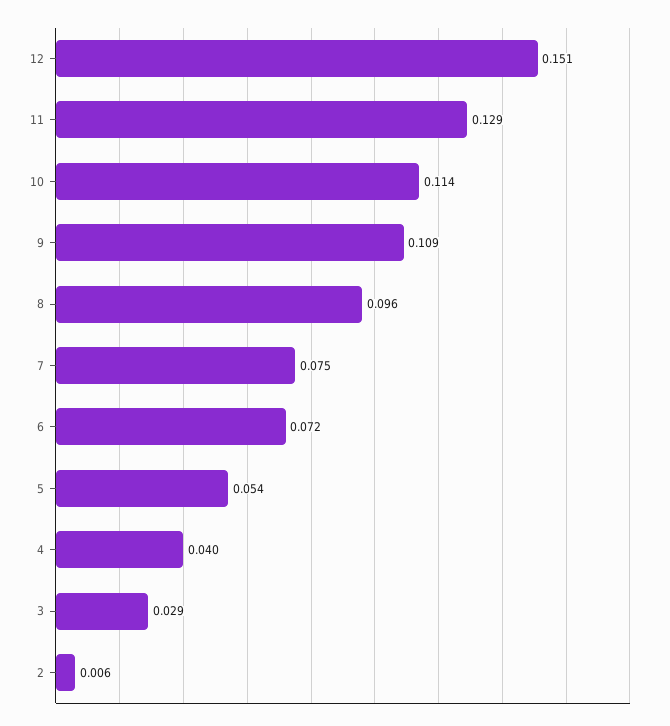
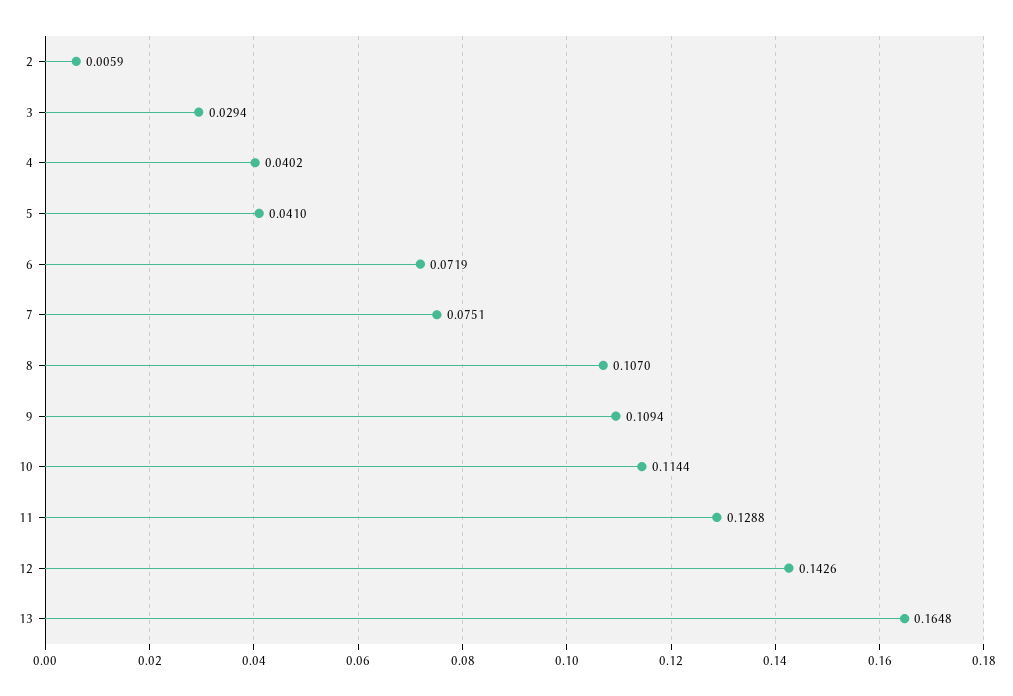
  {
-   "12": 0.151,
+   "12": 0.1426,
    "11": 0.1288,
    "10": 0.1144,
    "9": 0.1094,
-   "8": 0.096,
+   "8": 0.107,
    "7": 0.0751,
    "6": 0.0719,
-   "5": 0.054,
+   "5": 0.041,
    "4": 0.0402,
    "3": 0.0294,
-   "2": 0.0059
+   "2": 0.0059,
+   "13": 0.1648
  }

